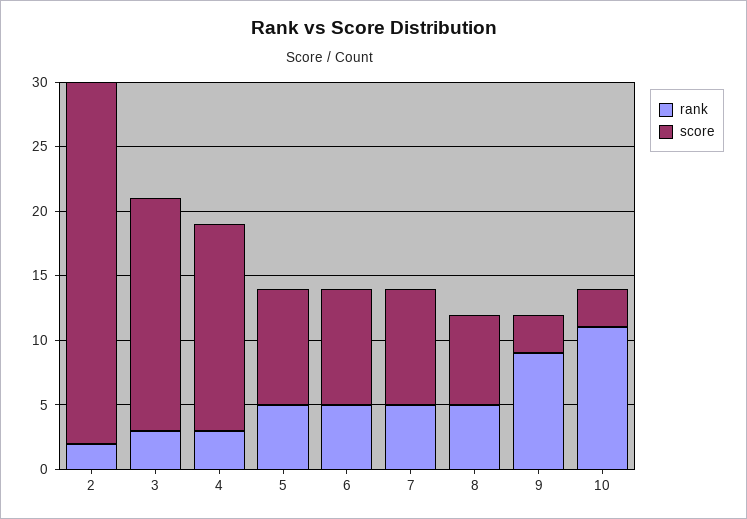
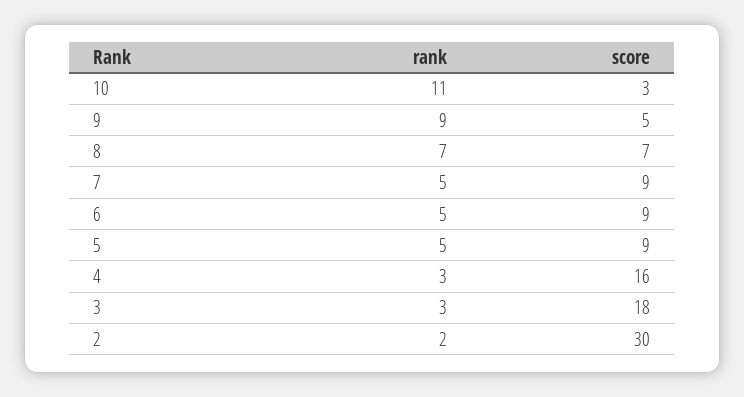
  {
    "rank": {
      "2": 2,
      "3": 3,
      "4": 3,
      "5": 5,
      "6": 5,
      "7": 5,
-     "8": 5,
+     "8": 7,
      "9": 9,
      "10": 11
    },
    "score": {
-     "2": 28,
+     "2": 30,
      "3": 18,
      "4": 16,
      "5": 9,
      "6": 9,
      "7": 9,
      "8": 7,
-     "9": 3,
+     "9": 5,
      "10": 3
    }
  }

